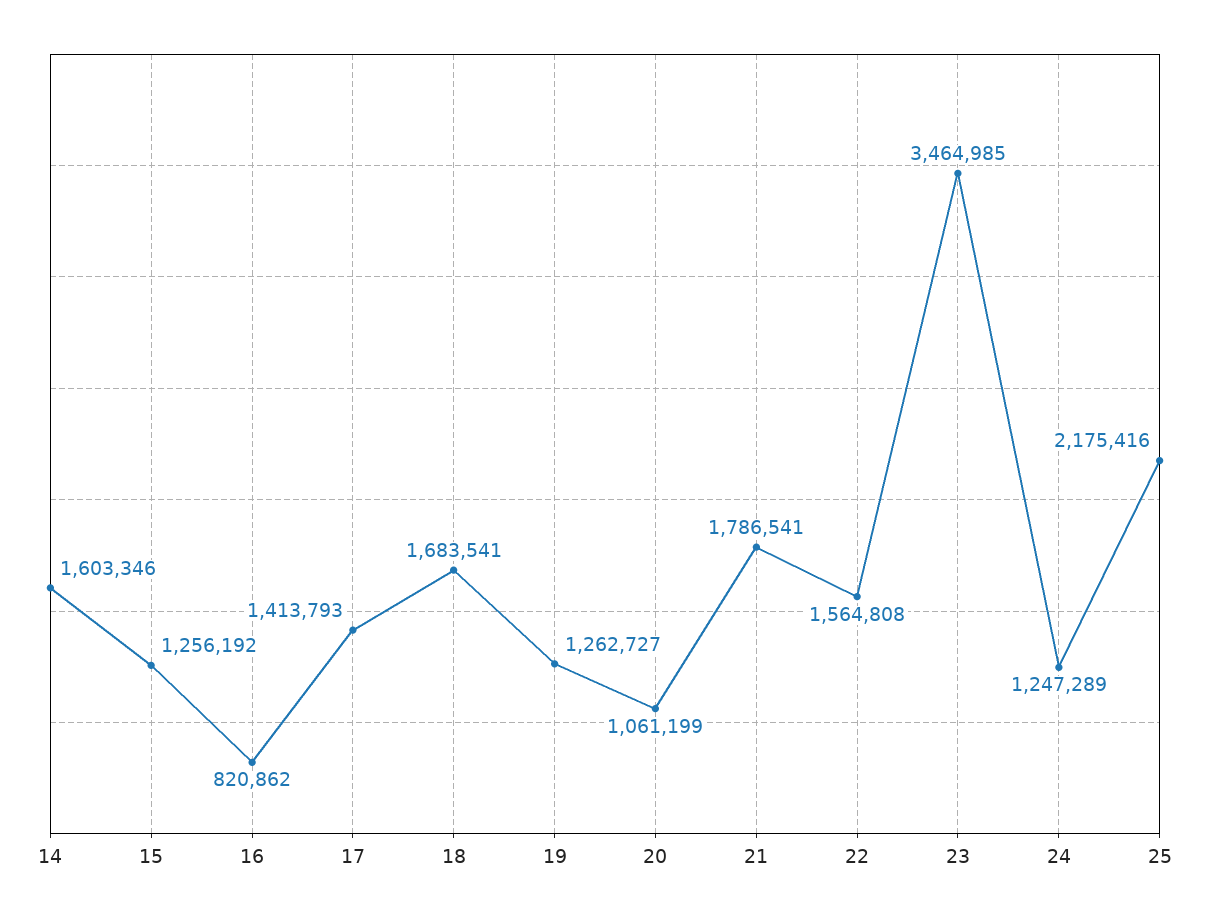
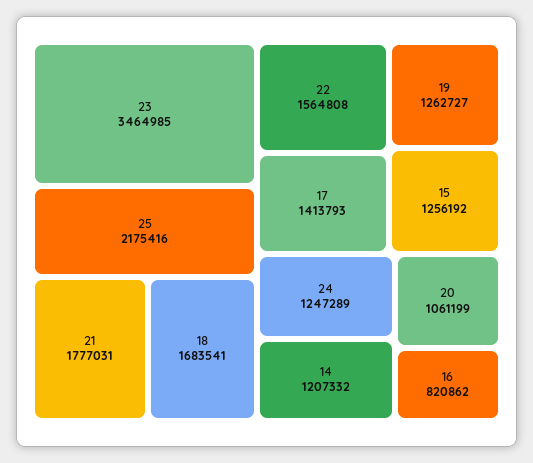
  {
-   "14": 1603346,
+   "14": 1207332,
    "15": 1256192,
    "16": 820862,
    "17": 1413793,
    "18": 1683541,
    "19": 1262727,
    "20": 1061199,
-   "21": 1786541,
+   "21": 1777031,
    "22": 1564808,
    "23": 3464985,
    "24": 1247289,
    "25": 2175416
  }

